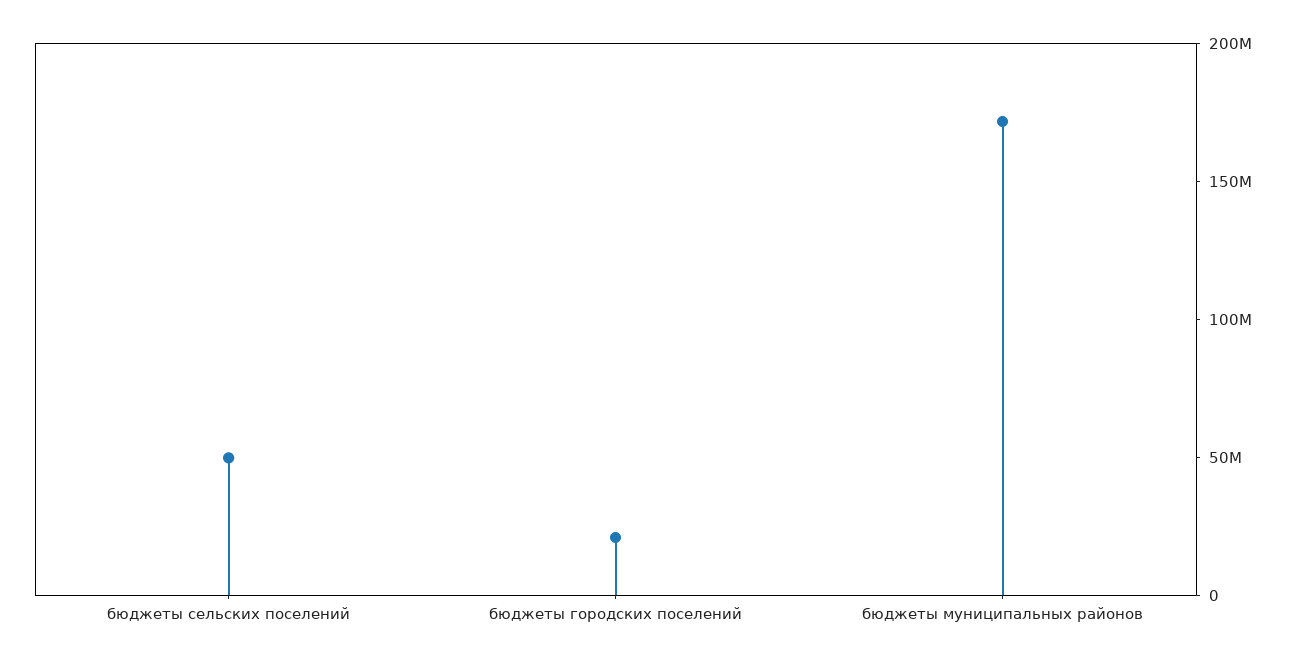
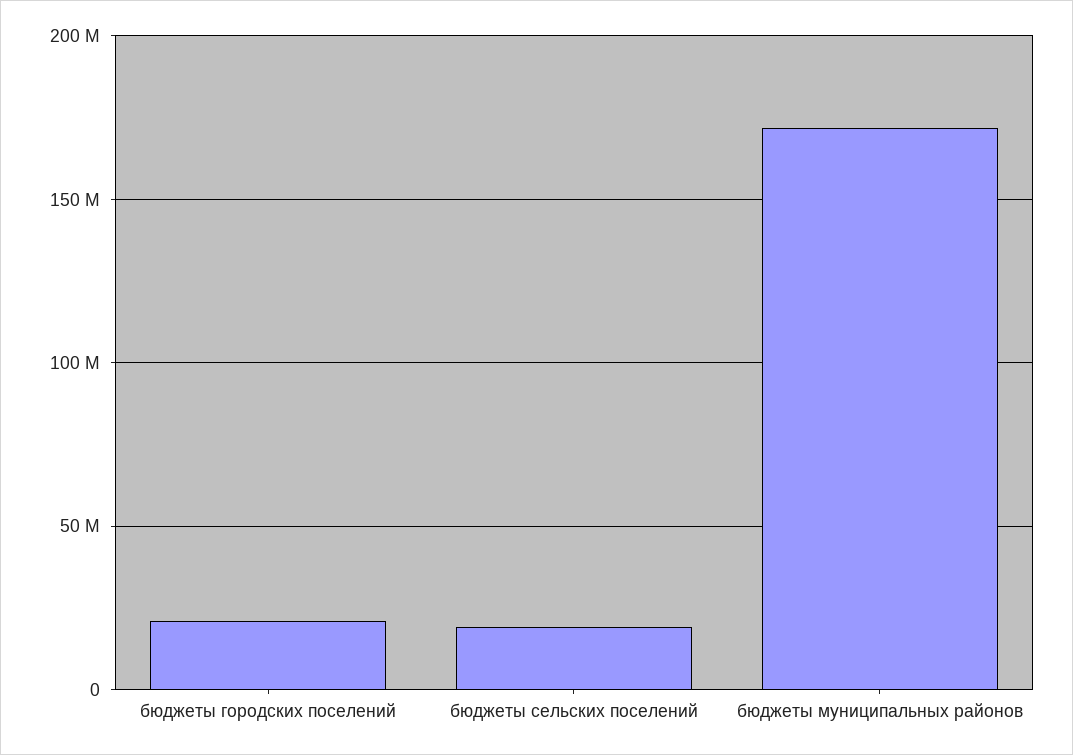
  {
-   "бюджеты сельских поселений": 50000000,
+   "бюджеты сельских поселений": 20000000,
    "бюджеты городских поселений": 20000000,
    "бюджеты муниципальных районов": 170000000
  }

